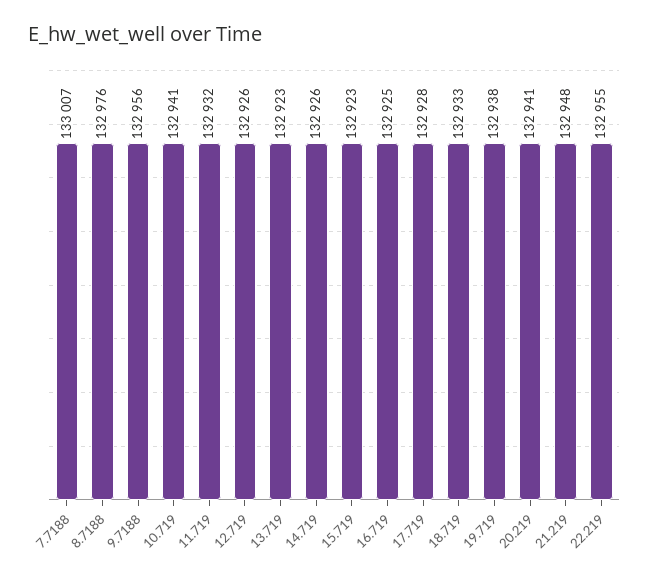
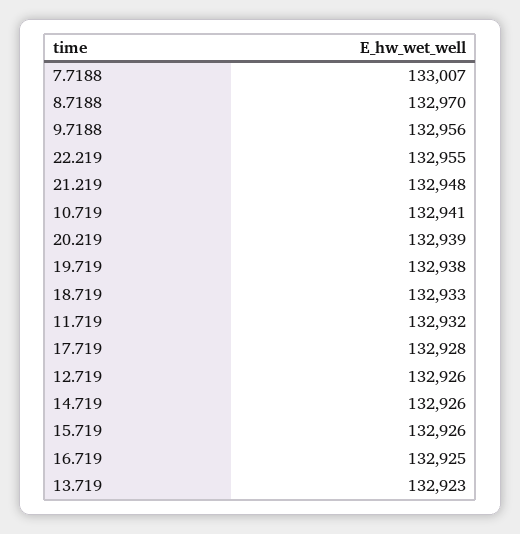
  {
    "7.7188": 133007,
-   "8.7188": 132976,
+   "8.7188": 132970,
    "9.7188": 132956,
    "10.719": 132941,
    "11.719": 132932,
    "12.719": 132926,
    "13.719": 132923,
    "14.719": 132926,
-   "15.719": 132923,
+   "15.719": 132926,
    "16.719": 132925,
    "17.719": 132928,
    "18.719": 132933,
    "19.719": 132938,
-   "20.219": 132941,
+   "20.219": 132939,
    "21.219": 132948,
    "22.219": 132955
  }

